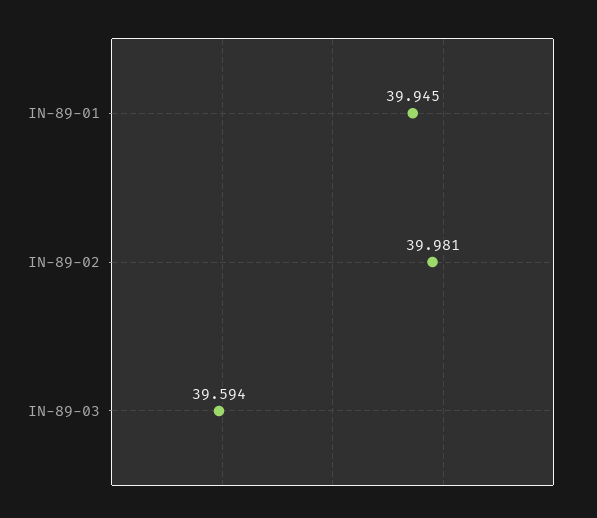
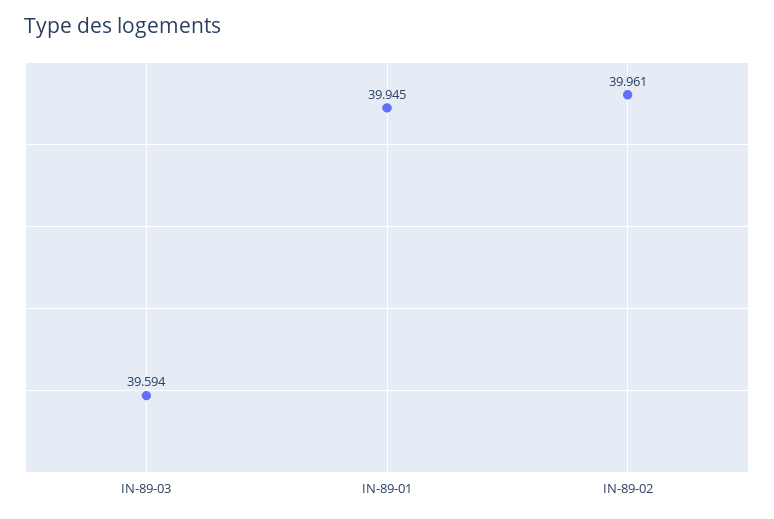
  {
    "IN-89-01": 39.945,
-   "IN-89-02": 39.981,
+   "IN-89-02": 39.961,
    "IN-89-03": 39.594
  }

